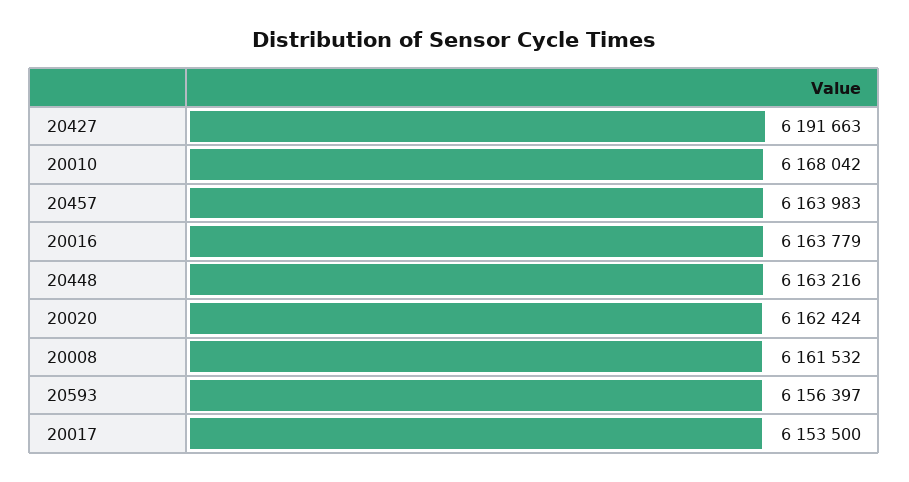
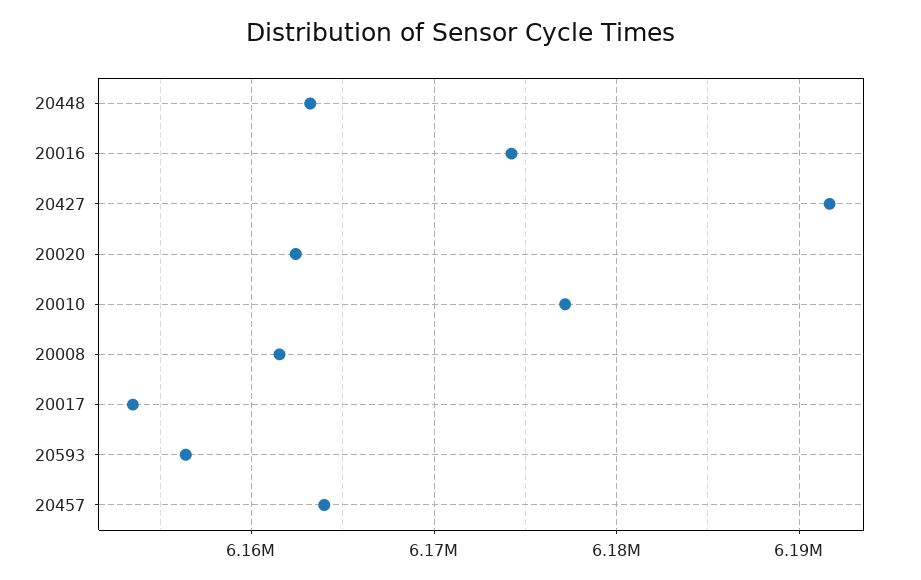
  {
    "20427": 6191663,
-   "20010": 6168042,
+   "20010": 6177000,
    "20457": 6163983,
-   "20016": 6163779,
+   "20016": 6174000,
    "20448": 6163216,
    "20020": 6162424,
    "20008": 6161532,
    "20593": 6156397,
    "20017": 6153500
  }

